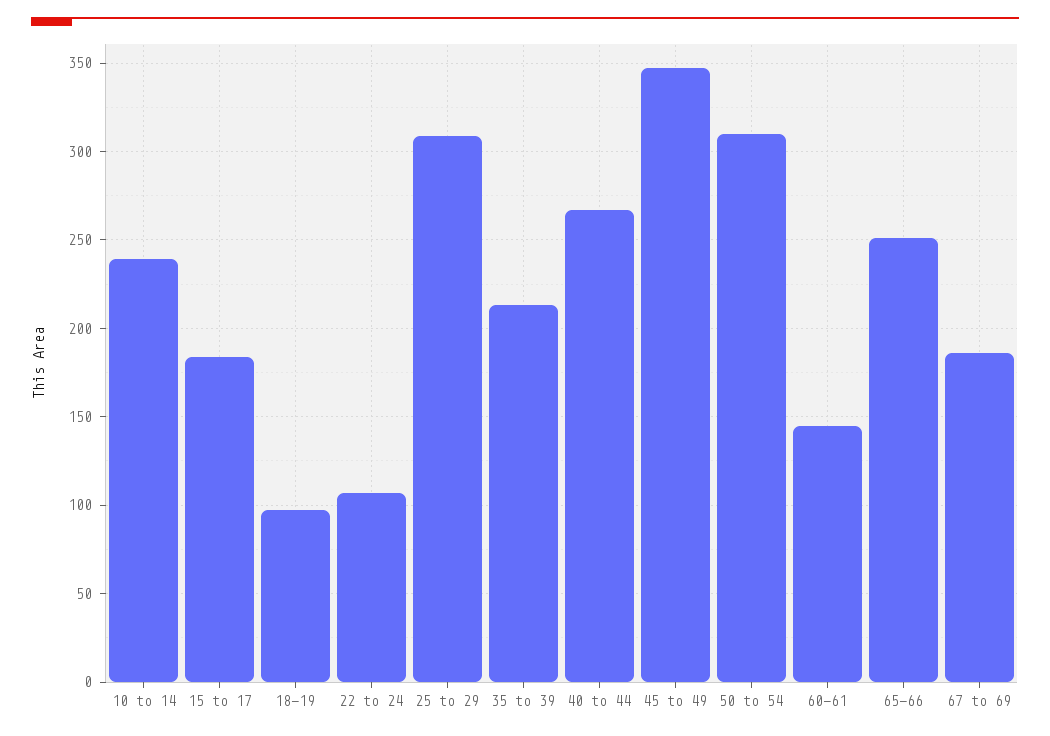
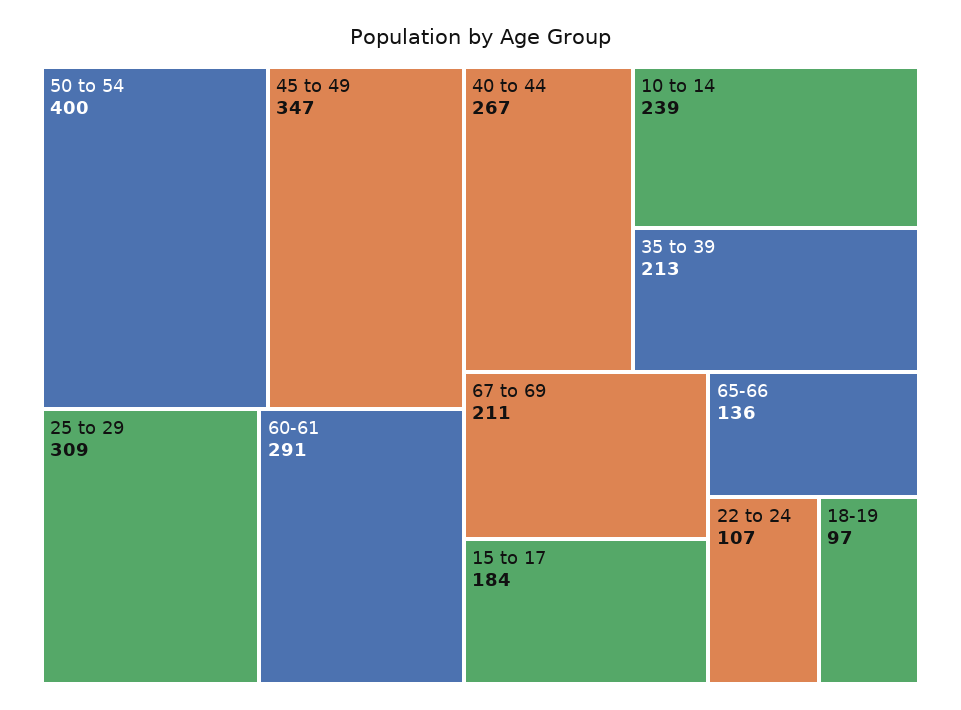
  {
    "10 to 14": 239,
    "15 to 17": 184,
    "18-19": 97,
    "22 to 24": 107,
    "25 to 29": 309,
    "35 to 39": 213,
    "40 to 44": 267,
    "45 to 49": 347,
-   "50 to 54": 310,
+   "50 to 54": 400,
-   "60-61": 145,
+   "60-61": 291,
-   "65-66": 250,
+   "65-66": 136,
-   "67 to 69": 185
+   "67 to 69": 211
  }

